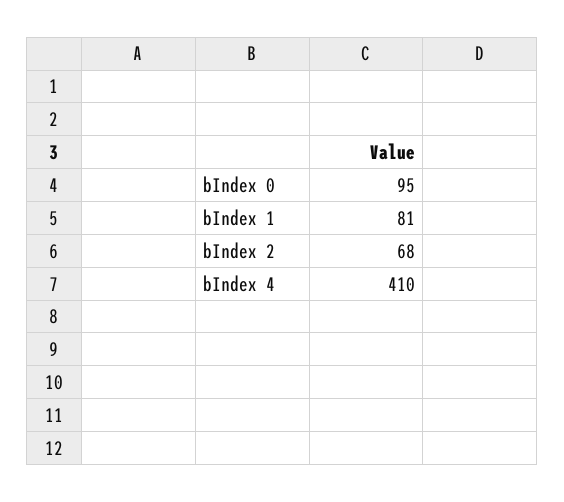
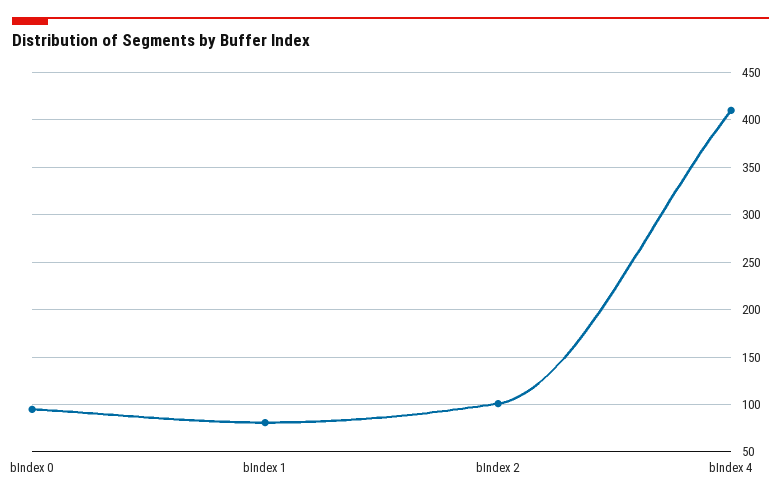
  {
    "bIndex 0": 95,
    "bIndex 1": 81,
-   "bIndex 2": 68,
+   "bIndex 2": 100,
    "bIndex 4": 410
  }

